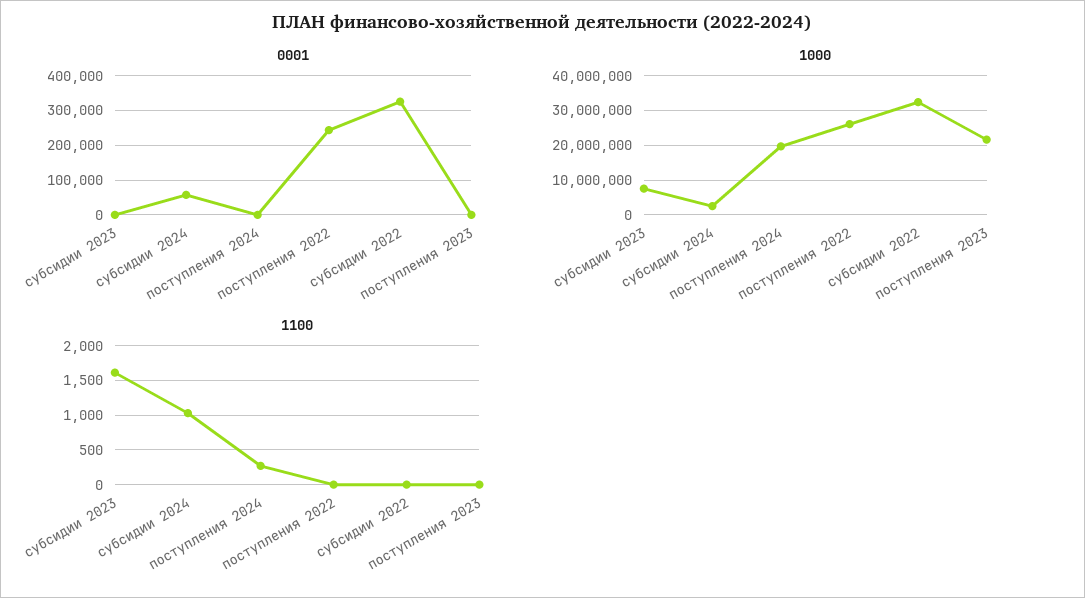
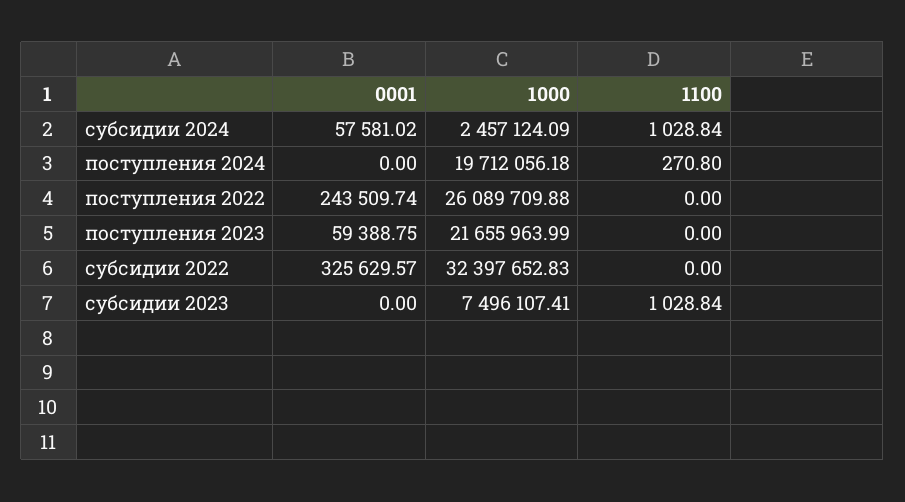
  {
    "0001": {
      "субсидии 2023": 0,
      "субсидии 2024": 57581.02,
      "поступления 2024": 0,
      "поступления 2022": 243509.74,
      "субсидии 2022": 325629.57,
-     "поступления 2023": 0
+     "поступления 2023": 59388.75
    },
    "1000": {
      "субсидии 2023": 7496107.41,
      "субсидии 2024": 2457124.09,
      "поступления 2024": 19712056.18,
      "поступления 2022": 26089709.88,
      "субсидии 2022": 32397652.83,
      "поступления 2023": 21655963.99
    },
    "1100": {
-     "субсидии 2023": 1600,
+     "субсидии 2023": 1028.84,
      "субсидии 2024": 1028.84,
      "поступления 2024": 270.8,
      "поступления 2022": 0,
      "субсидии 2022": 0,
      "поступления 2023": 0
    }
  }

